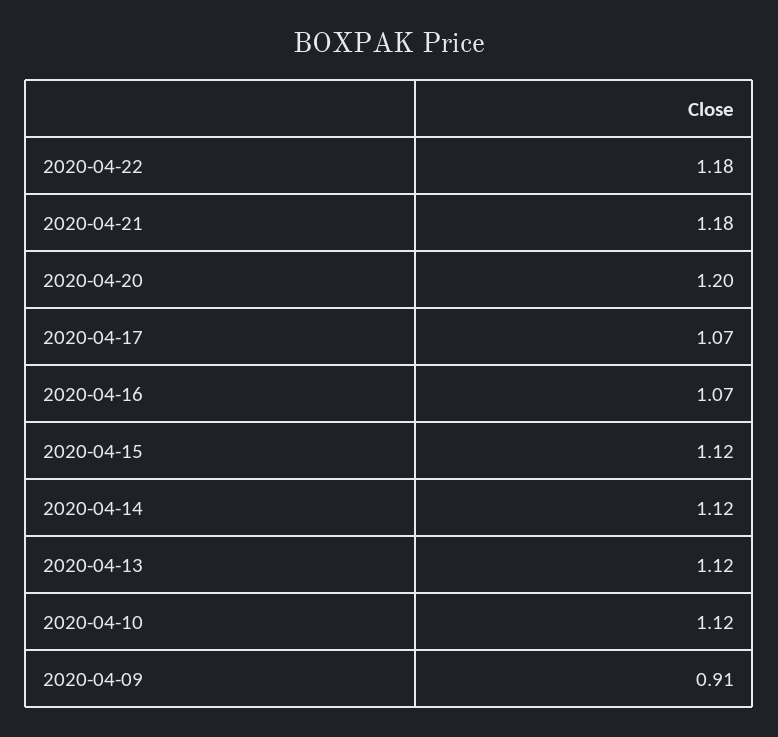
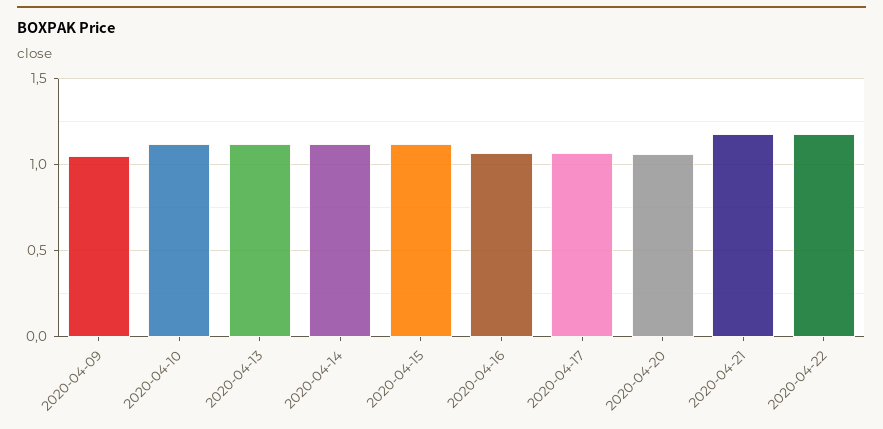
  {
    "2020-04-22": 1.18,
    "2020-04-21": 1.18,
-   "2020-04-20": 1.2,
+   "2020-04-20": 1.05,
    "2020-04-17": 1.07,
    "2020-04-16": 1.07,
    "2020-04-15": 1.12,
    "2020-04-14": 1.12,
    "2020-04-13": 1.12,
    "2020-04-10": 1.12,
-   "2020-04-09": 0.91
+   "2020-04-09": 1.05
  }

